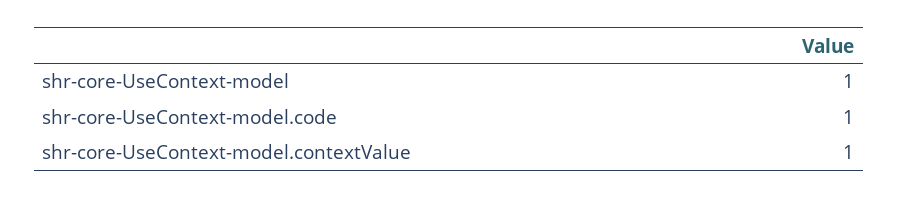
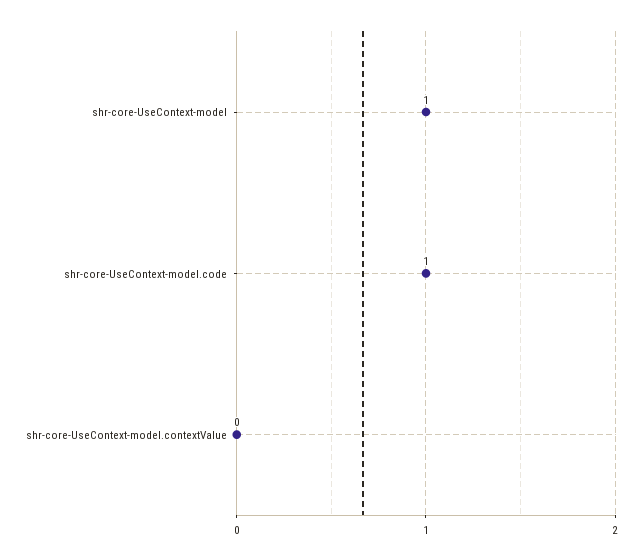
  {
    "shr-core-UseContext-model": 1,
    "shr-core-UseContext-model.code": 1,
-   "shr-core-UseContext-model.contextValue": 1
+   "shr-core-UseContext-model.contextValue": 0
  }

